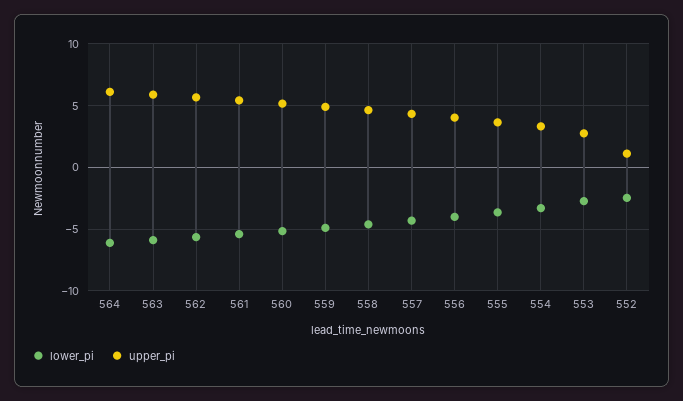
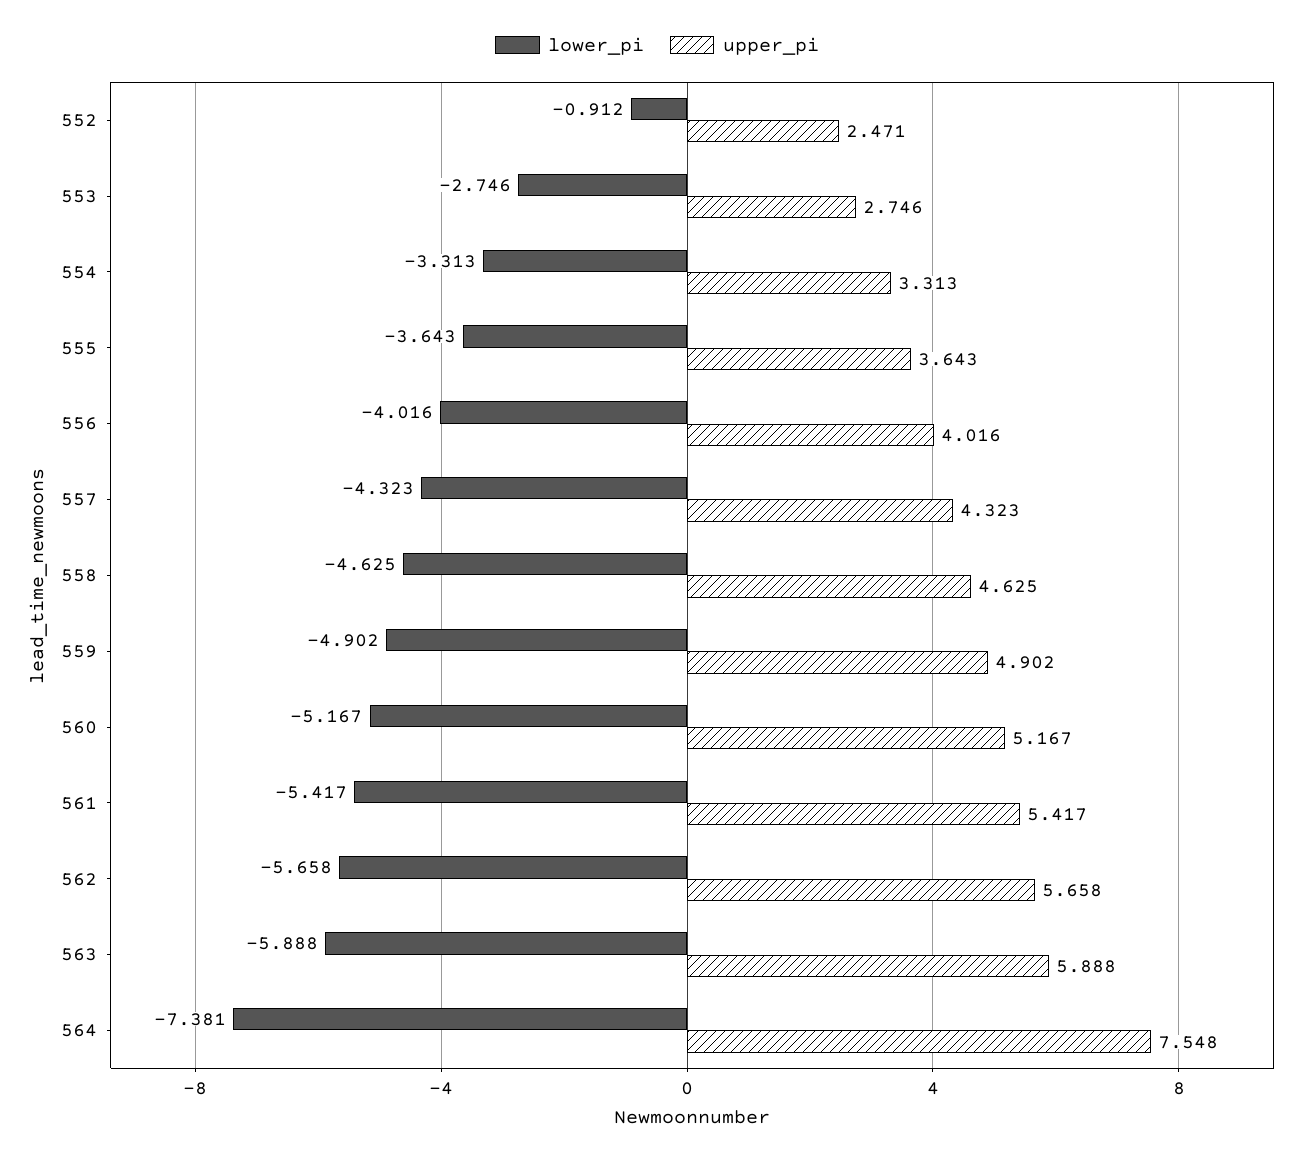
  {
    "lower_pi": {
-     "564": -6,
+     "564": -7.381,
      "563": -5.888,
      "562": -5.658,
      "561": -5.417,
      "560": -5.167,
      "559": -4.902,
      "558": -4.625,
      "557": -4.323,
      "556": -4.016,
      "555": -3.643,
      "554": -3.313,
      "553": -2.746,
-     "552": -2.5
+     "552": -0.912
    },
    "upper_pi": {
-     "564": 6,
+     "564": 7.548,
      "563": 5.888,
      "562": 5.658,
      "561": 5.417,
      "560": 5.167,
      "559": 4.902,
      "558": 4.625,
      "557": 4.323,
      "556": 4.016,
      "555": 3.643,
      "554": 3.313,
      "553": 2.746,
-     "552": 1
+     "552": 2.471
    }
  }

